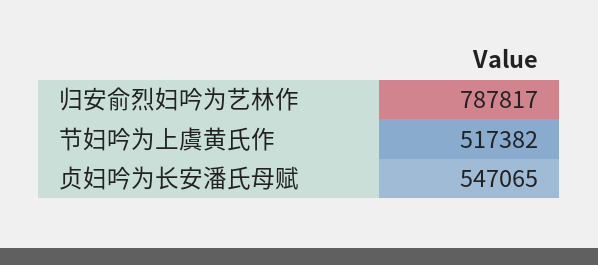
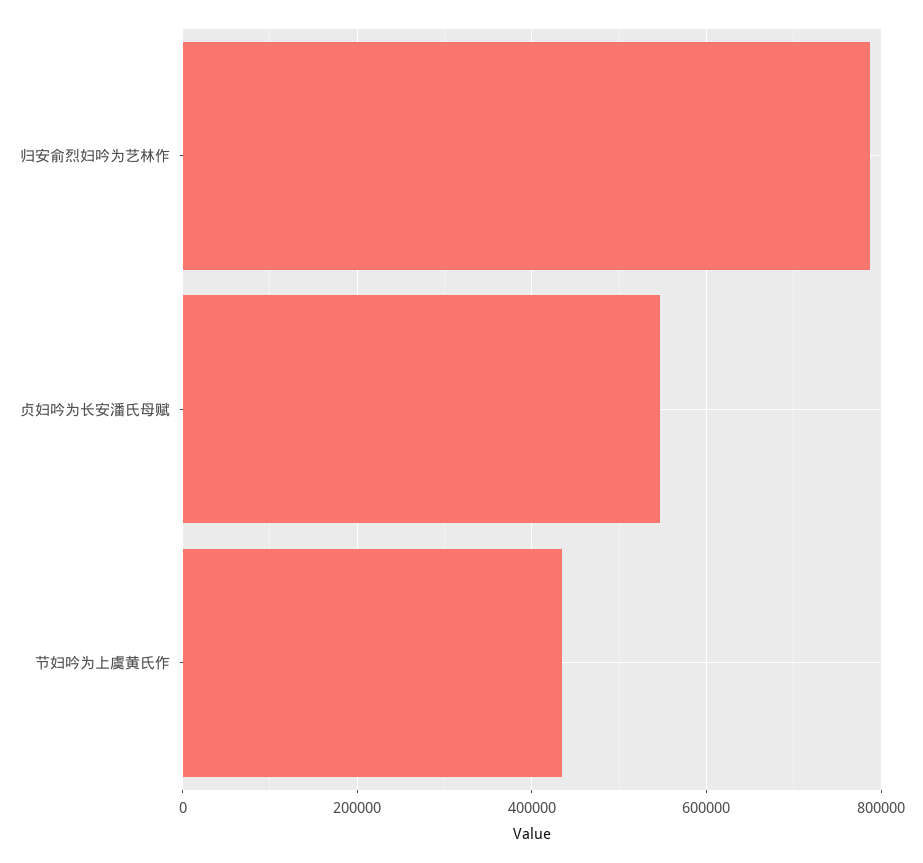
  {
    "归安俞烈妇吟为艺林作": 787817,
-   "节妇吟为上虞黄氏作": 517382,
+   "节妇吟为上虞黄氏作": 440000,
    "贞妇吟为长安潘氏母赋": 547065
  }

